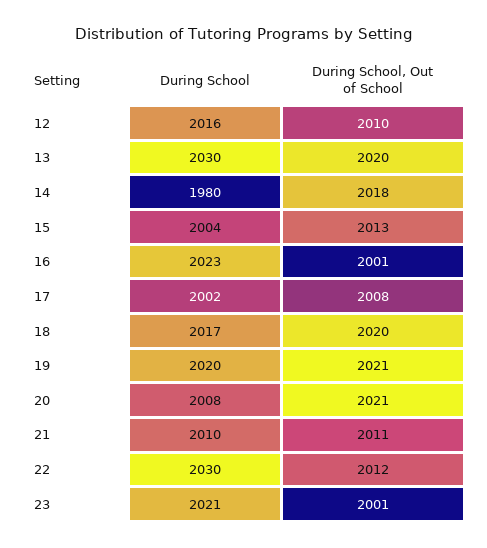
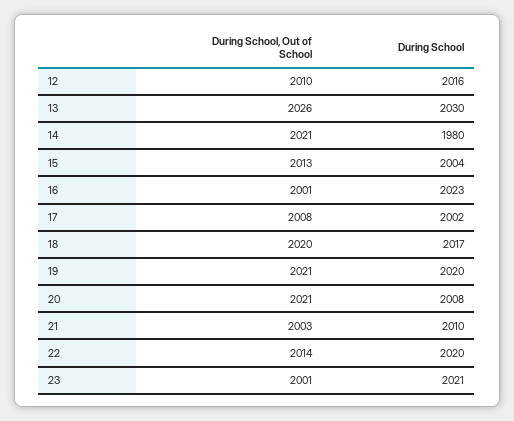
  {
    "During School": {
      "12": 2016,
      "13": 2030,
      "14": 1980,
      "15": 2004,
      "16": 2023,
      "17": 2002,
      "18": 2017,
      "19": 2020,
      "20": 2008,
      "21": 2010,
-     "22": 2030,
+     "22": 2020,
      "23": 2021
    },
    "During School, Out of School": {
      "12": 2010,
-     "13": 2020,
+     "13": 2026,
-     "14": 2018,
+     "14": 2021,
      "15": 2013,
      "16": 2001,
      "17": 2008,
      "18": 2020,
      "19": 2021,
      "20": 2021,
-     "21": 2011,
+     "21": 2003,
-     "22": 2012,
+     "22": 2014,
      "23": 2001
    }
  }

